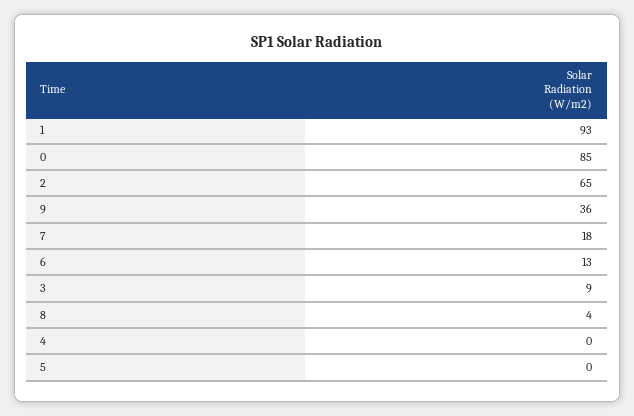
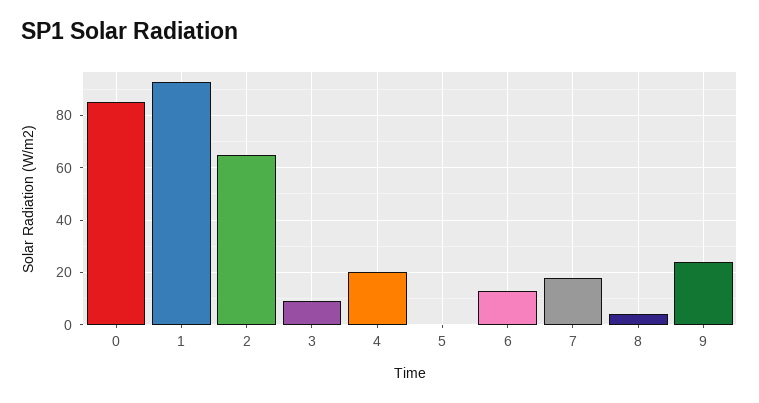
  {
    "1": 93,
    "0": 85,
    "2": 65,
-   "9": 36,
+   "9": 25,
    "7": 18,
    "6": 13,
    "3": 9,
    "8": 4,
-   "4": 0,
+   "4": 20,
    "5": 0
  }

